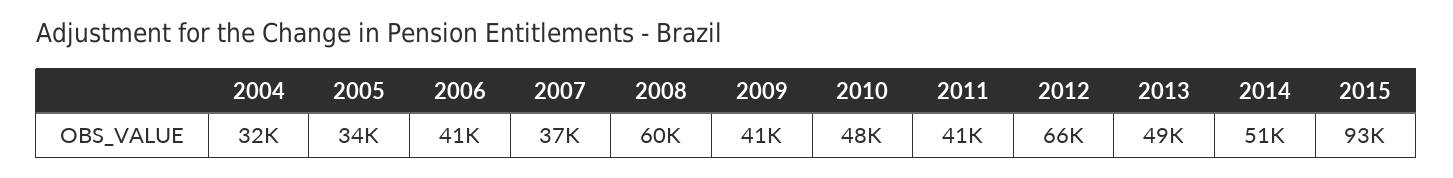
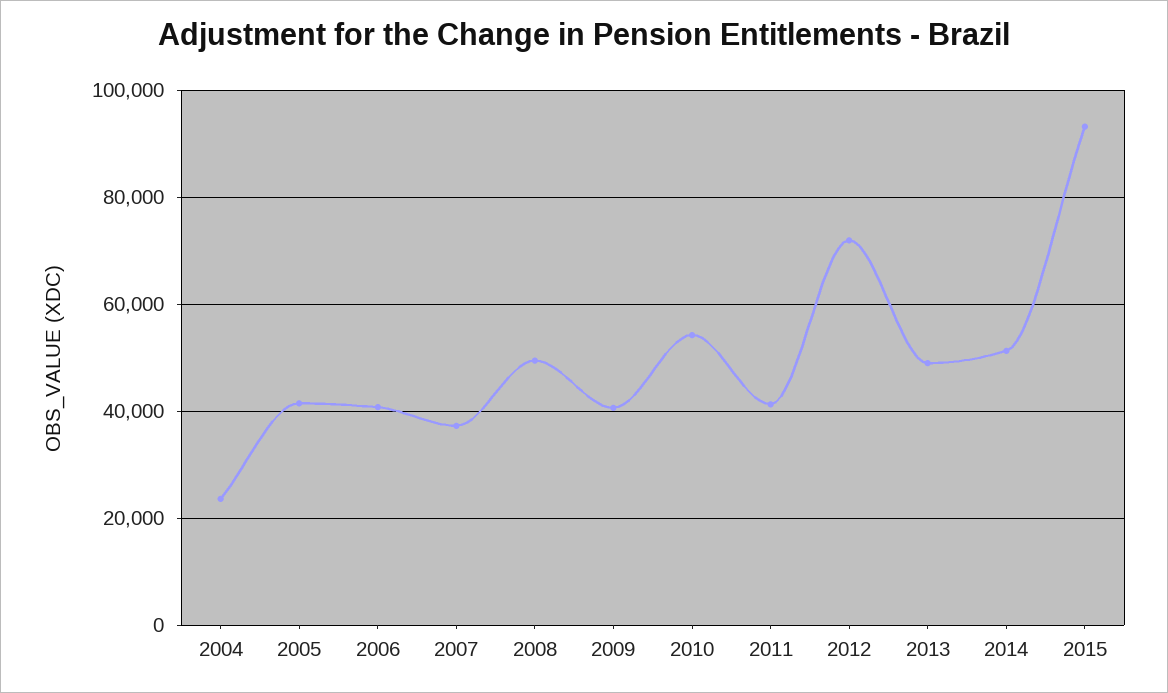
  {
-   "2004": 32000,
+   "2004": 24000,
-   "2005": 34000,
+   "2005": 42000,
    "2006": 41000,
    "2007": 37000,
-   "2008": 60000,
+   "2008": 50000,
    "2009": 41000,
-   "2010": 48000,
+   "2010": 54000,
    "2011": 41000,
-   "2012": 66000,
+   "2012": 72000,
    "2013": 49000,
    "2014": 51000,
    "2015": 93000
  }

